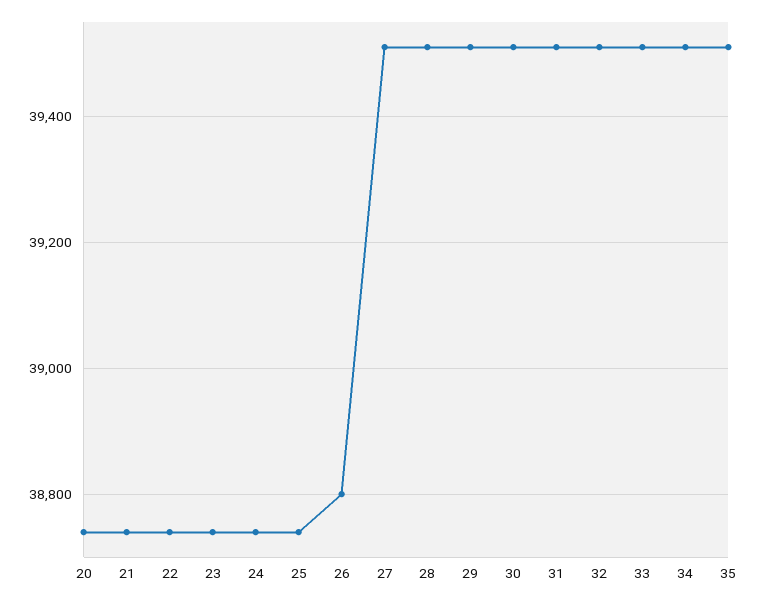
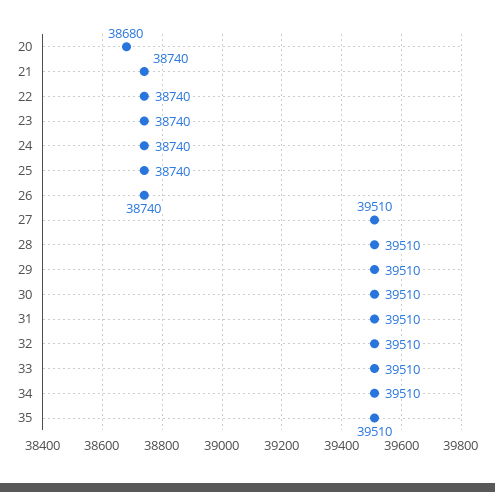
  {
-   "20": 38740,
+   "20": 38680,
    "21": 38740,
    "22": 38740,
    "23": 38740,
    "24": 38740,
    "25": 38740,
-   "26": 38800,
+   "26": 38740,
    "27": 39510,
    "28": 39510,
    "29": 39510,
    "30": 39510,
    "31": 39510,
    "32": 39510,
    "33": 39510,
    "34": 39510,
    "35": 39510
  }

